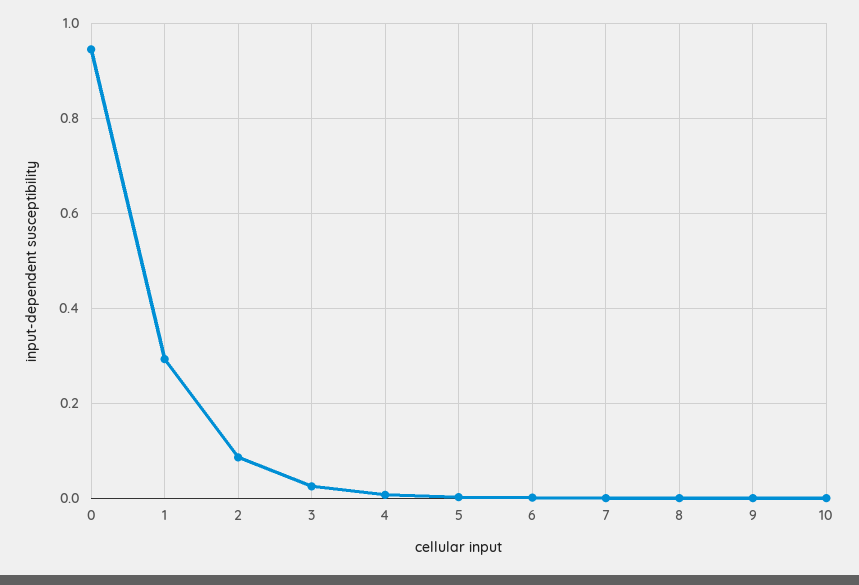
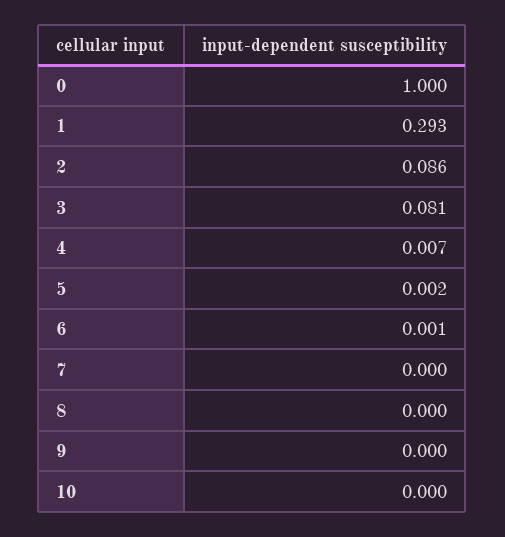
  {
-   "0": 0.94,
+   "0": 1,
    "1": 0.293,
    "2": 0.086,
-   "3": 0.02,
+   "3": 0.081,
    "4": 0.007,
    "5": 0.002,
    "6": 0.001,
    "7": 0,
    "8": 0,
    "9": 0,
    "10": 0
  }

